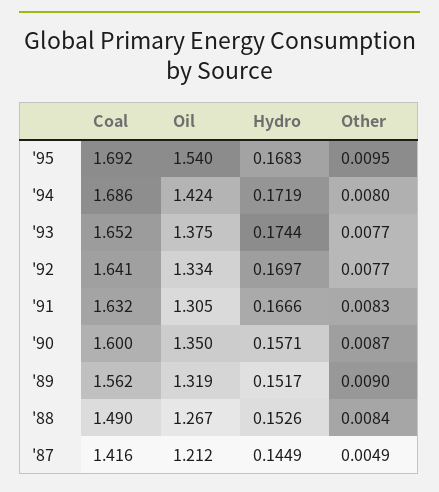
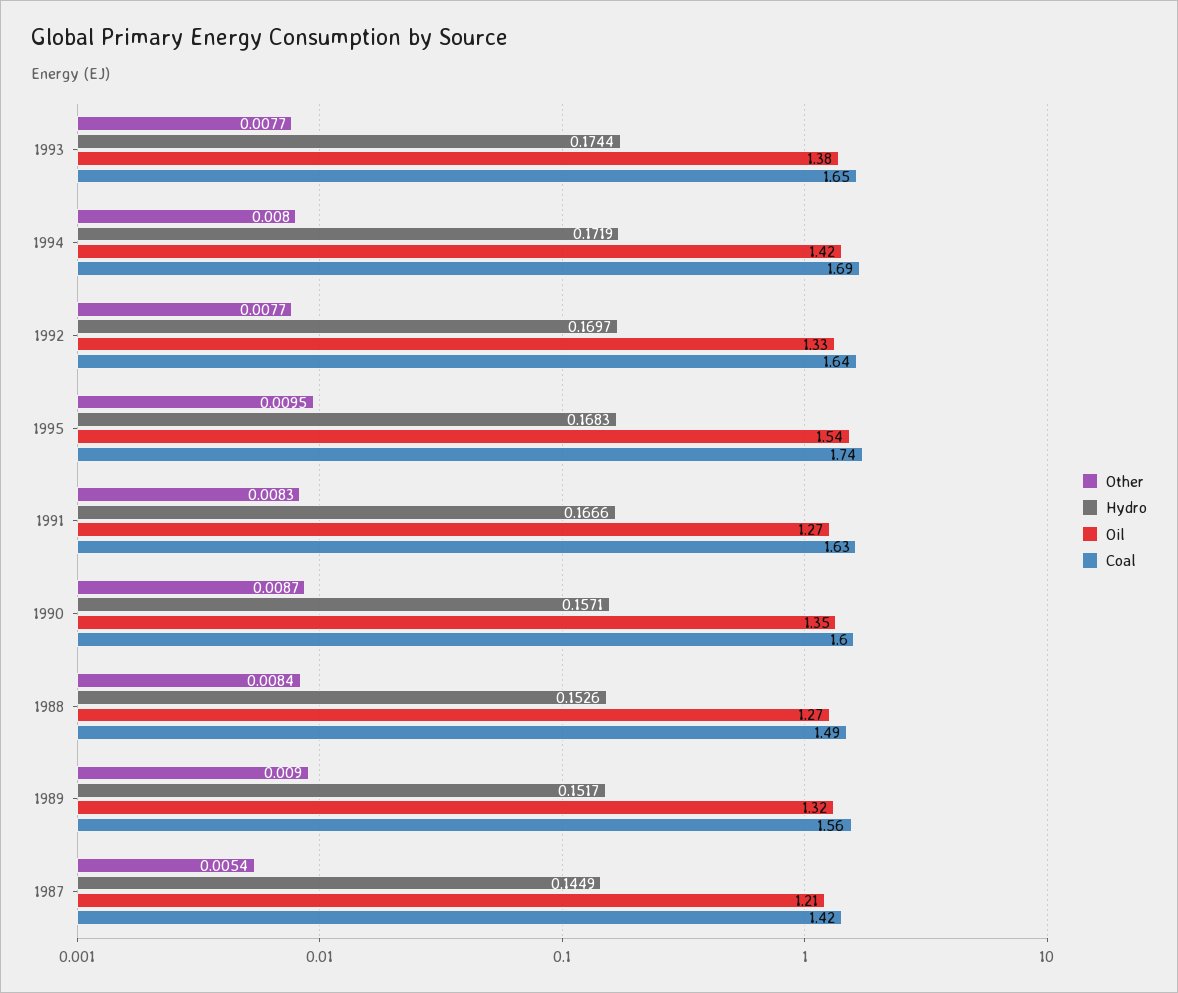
  {
    "Coal": {
-     "'95": 1.692,
+     "'95": 1.74,
      "'94": 1.686,
      "'93": 1.652,
      "'92": 1.641,
      "'91": 1.632,
      "'90": 1.6,
      "'89": 1.562,
      "'88": 1.49,
      "'87": 1.416
    },
    "Oil": {
      "'95": 1.54,
      "'94": 1.424,
      "'93": 1.375,
      "'92": 1.334,
-     "'91": 1.305,
+     "'91": 1.27,
      "'90": 1.35,
      "'89": 1.319,
      "'88": 1.267,
      "'87": 1.212
    },
    "Hydro": {
      "'95": 0.1683,
      "'94": 0.1719,
      "'93": 0.1744,
      "'92": 0.1697,
      "'91": 0.1666,
      "'90": 0.1571,
      "'89": 0.1517,
      "'88": 0.1526,
      "'87": 0.1449
    },
    "Other": {
      "'95": 0.0095,
      "'94": 0.008,
      "'93": 0.0077,
      "'92": 0.0077,
      "'91": 0.0083,
      "'90": 0.0087,
      "'89": 0.009,
      "'88": 0.0084,
-     "'87": 0.0049
+     "'87": 0.0054
    }
  }

